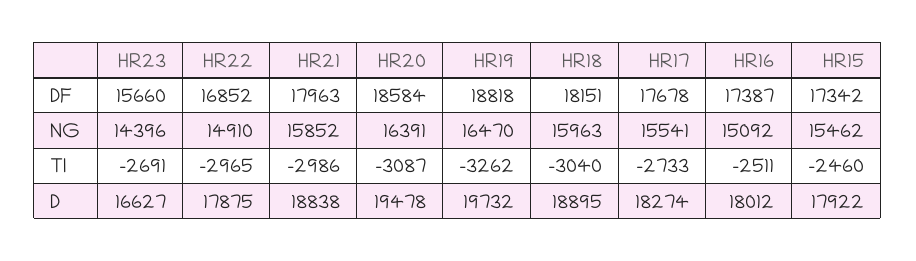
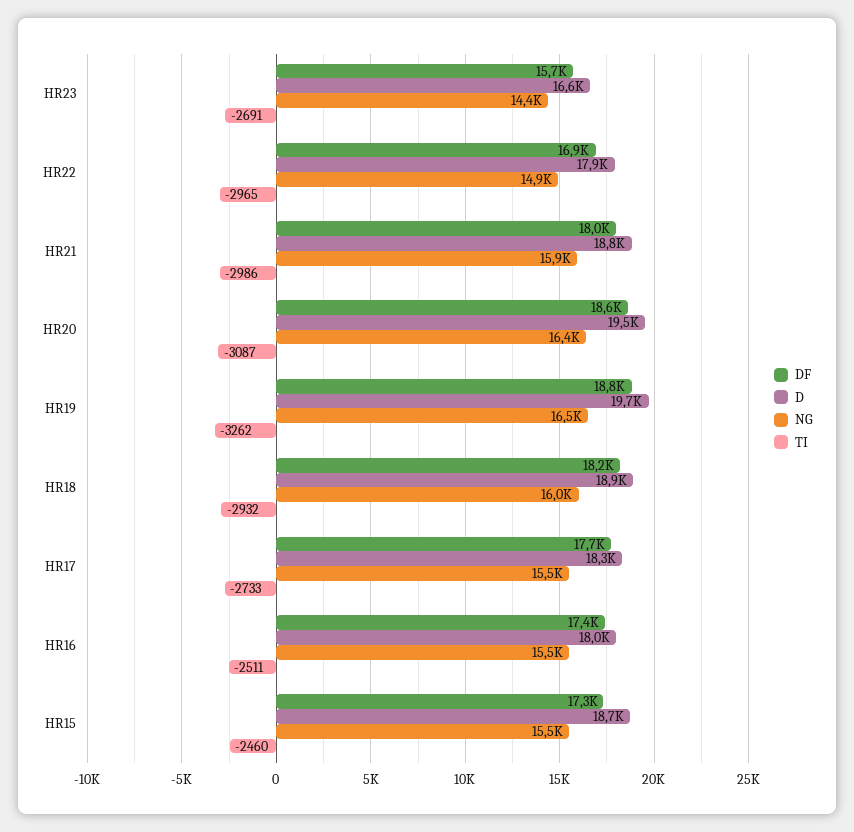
  {
    "DF": {
      "HR23": 15660,
      "HR22": 16852,
      "HR21": 17963,
      "HR20": 18584,
      "HR19": 18818,
      "HR18": 18151,
      "HR17": 17678,
      "HR16": 17387,
      "HR15": 17342
    },
    "NG": {
      "HR23": 14396,
      "HR22": 14910,
      "HR21": 15852,
      "HR20": 16391,
      "HR19": 16470,
      "HR18": 15963,
      "HR17": 15541,
-     "HR16": 15092,
+     "HR16": 15500,
      "HR15": 15462
    },
    "TI": {
      "HR23": -2691,
      "HR22": -2965,
      "HR21": -2986,
      "HR20": -3087,
      "HR19": -3262,
-     "HR18": -3040,
+     "HR18": -2932,
      "HR17": -2733,
      "HR16": -2511,
      "HR15": -2460
    },
    "D": {
      "HR23": 16627,
      "HR22": 17875,
      "HR21": 18838,
      "HR20": 19478,
      "HR19": 19732,
      "HR18": 18895,
      "HR17": 18274,
      "HR16": 18012,
-     "HR15": 17922
+     "HR15": 18700
    }
  }

